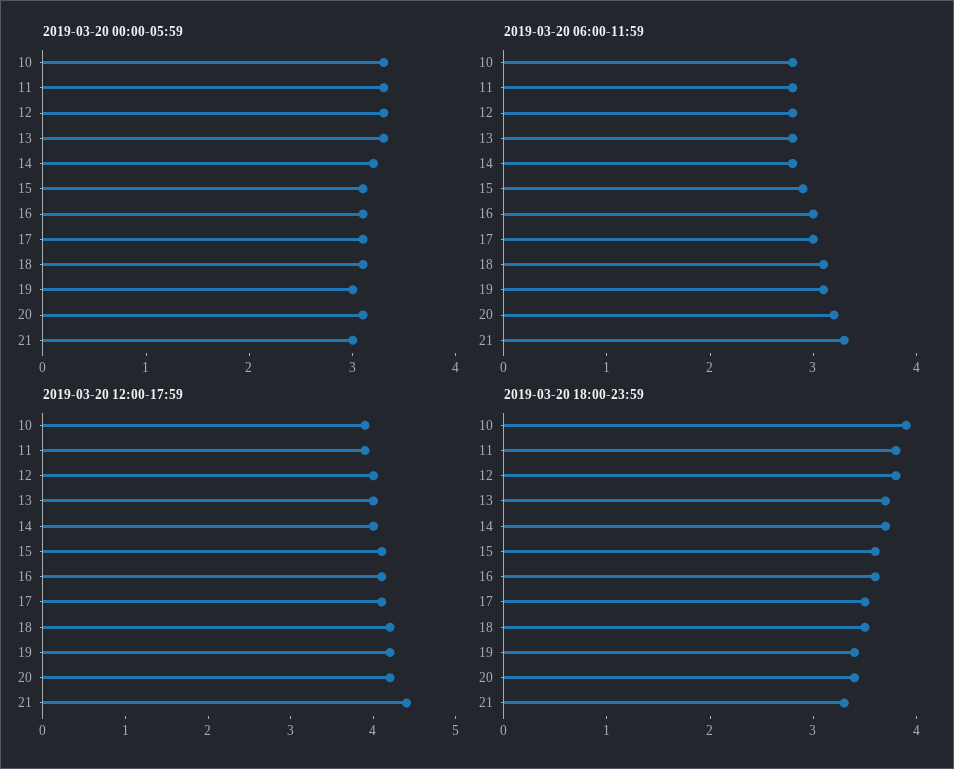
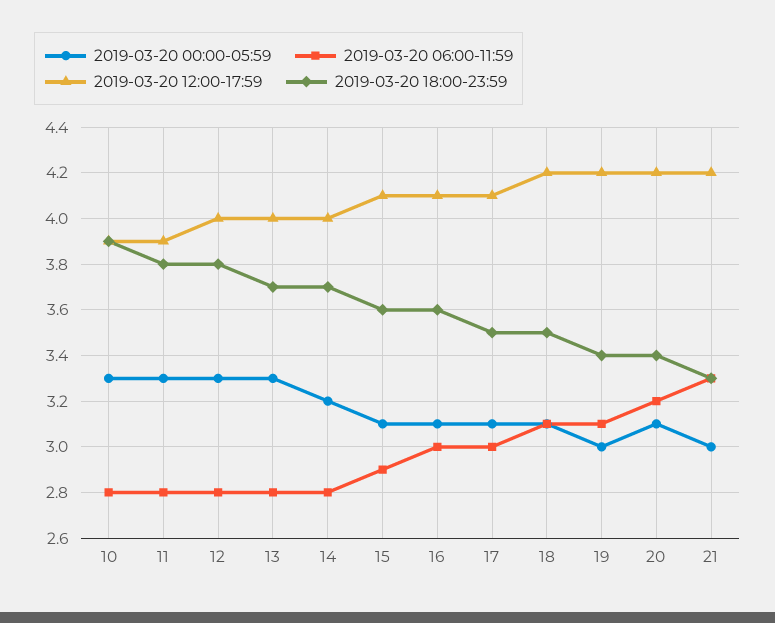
  {
    "2019-03-20 00:00-05:59": {
      "10": 3.3,
      "11": 3.3,
      "12": 3.3,
      "13": 3.3,
      "14": 3.2,
      "15": 3.1,
      "16": 3.1,
      "17": 3.1,
      "18": 3.1,
      "19": 3,
      "20": 3.1,
      "21": 3
    },
    "2019-03-20 06:00-11:59": {
      "10": 2.8,
      "11": 2.8,
      "12": 2.8,
      "13": 2.8,
      "14": 2.8,
      "15": 2.9,
      "16": 3,
      "17": 3,
      "18": 3.1,
      "19": 3.1,
      "20": 3.2,
      "21": 3.3
    },
    "2019-03-20 12:00-17:59": {
      "10": 3.9,
      "11": 3.9,
      "12": 4,
      "13": 4,
      "14": 4,
      "15": 4.1,
      "16": 4.1,
      "17": 4.1,
      "18": 4.2,
      "19": 4.2,
      "20": 4.2,
-     "21": 4.4
+     "21": 4.2
    },
    "2019-03-20 18:00-23:59": {
      "10": 3.9,
      "11": 3.8,
      "12": 3.8,
      "13": 3.7,
      "14": 3.7,
      "15": 3.6,
      "16": 3.6,
      "17": 3.5,
      "18": 3.5,
      "19": 3.4,
      "20": 3.4,
      "21": 3.3
    }
  }

